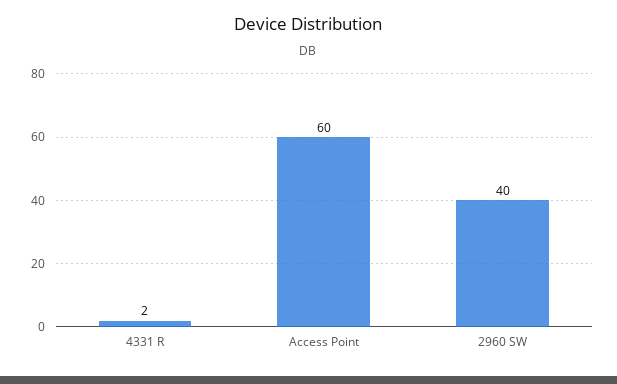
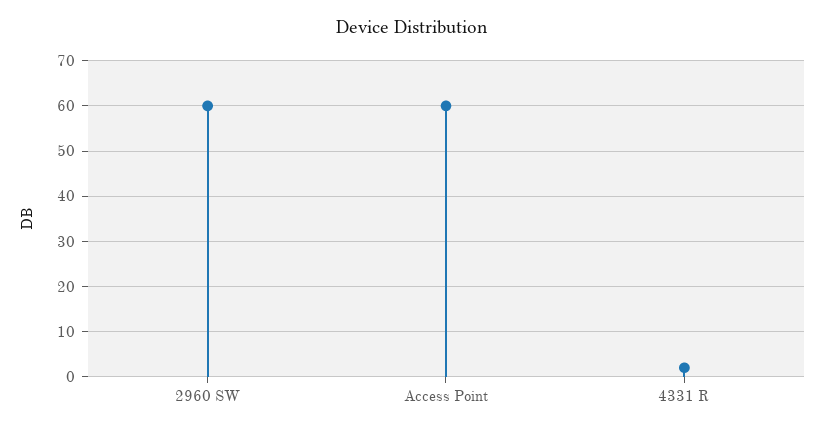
  {
    "4331 R": 2,
    "Access Point": 60,
-   "2960 SW": 40
+   "2960 SW": 60
  }

